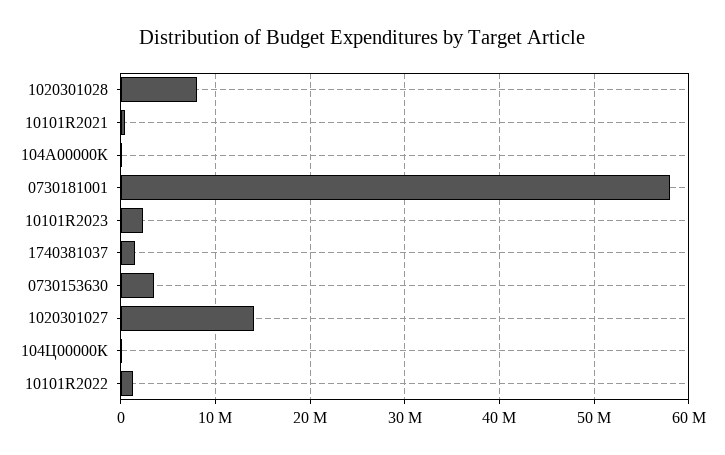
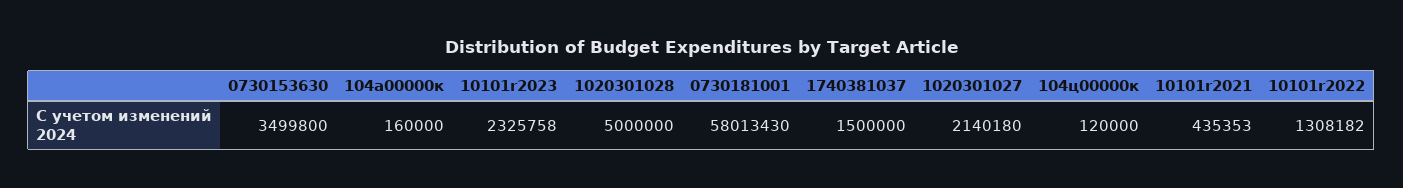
  {
-   "1020301028": 8000000,
+   "1020301028": 5000000,
    "10101R2021": 435353,
    "104А00000К": 160000,
    "0730181001": 58013430,
    "10101R2023": 2325758,
    "1740381037": 1500000,
    "0730153630": 3499800,
-   "1020301027": 14000000,
+   "1020301027": 2140180,
    "104Ц00000К": 120000,
    "10101R2022": 1308182
  }

